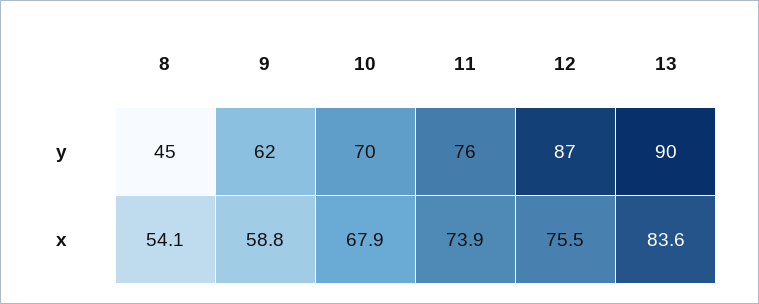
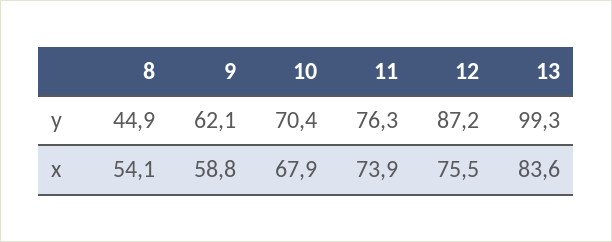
  {
    "8": {
      "y": 44.9,
      "x": 54.1
    },
    "9": {
      "y": 62.1,
      "x": 58.8
    },
    "10": {
      "y": 70.4,
      "x": 67.9
    },
    "11": {
      "y": 76.3,
      "x": 73.9
    },
    "12": {
      "y": 87.2,
      "x": 75.5
    },
    "13": {
-     "y": 90,
+     "y": 99.3,
      "x": 83.6
    }
  }

